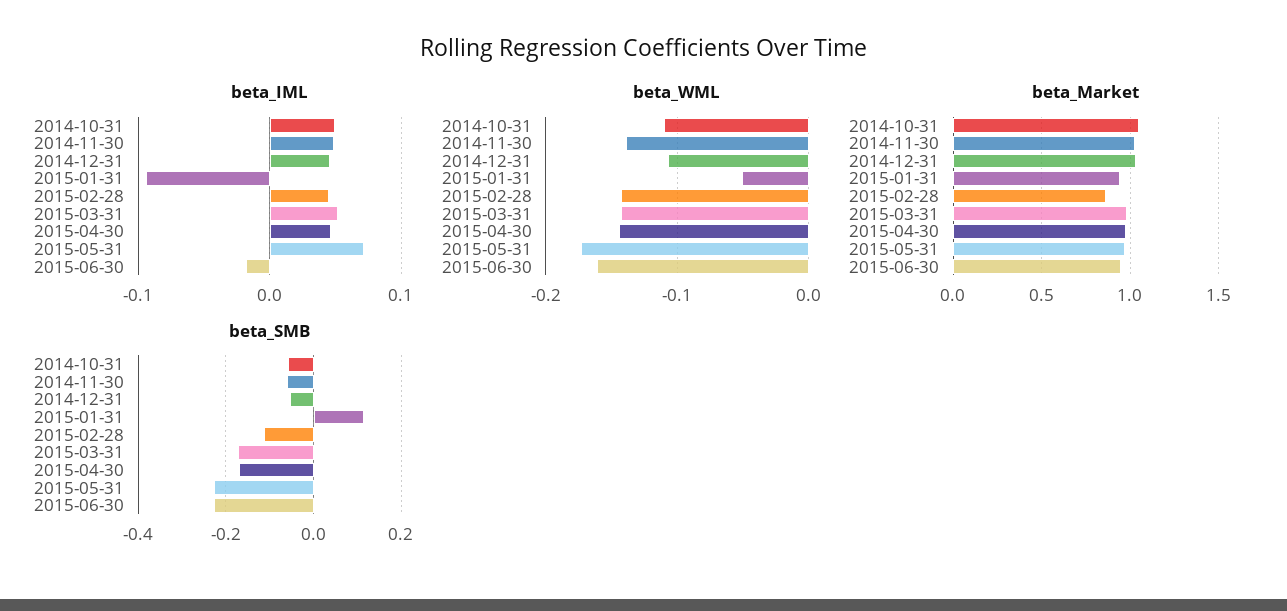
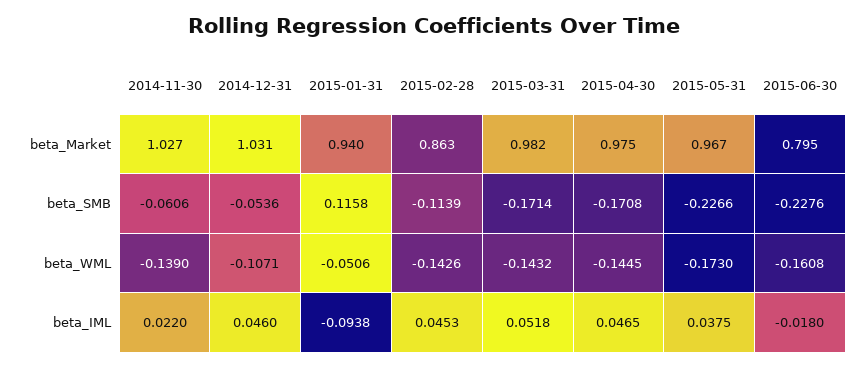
  {
    "beta_IML": {
-     "2014-10-31": 0.05,
-     "2014-11-30": 0.05,
+     "2014-11-30": 0.022,
      "2014-12-31": 0.046,
      "2015-01-31": -0.0938,
      "2015-02-28": 0.0453,
      "2015-03-31": 0.0518,
      "2015-04-30": 0.0465,
-     "2015-05-31": 0.07,
+     "2015-05-31": 0.0375,
      "2015-06-30": -0.018
    },
    "beta_WML": {
-     "2014-10-31": -0.11,
      "2014-11-30": -0.139,
      "2014-12-31": -0.1071,
      "2015-01-31": -0.0506,
      "2015-02-28": -0.1426,
      "2015-03-31": -0.1432,
      "2015-04-30": -0.1445,
      "2015-05-31": -0.173,
      "2015-06-30": -0.1608
    },
    "beta_Market": {
-     "2014-10-31": 1.05,
      "2014-11-30": 1.027,
      "2014-12-31": 1.031,
      "2015-01-31": 0.94,
      "2015-02-28": 0.863,
      "2015-03-31": 0.982,
      "2015-04-30": 0.975,
      "2015-05-31": 0.967,
-     "2015-06-30": 0.95
+     "2015-06-30": 0.795
    },
    "beta_SMB": {
-     "2014-10-31": -0.06,
      "2014-11-30": -0.0606,
      "2014-12-31": -0.0536,
      "2015-01-31": 0.1158,
      "2015-02-28": -0.1139,
      "2015-03-31": -0.1714,
      "2015-04-30": -0.1708,
      "2015-05-31": -0.2266,
      "2015-06-30": -0.2276
    }
  }

